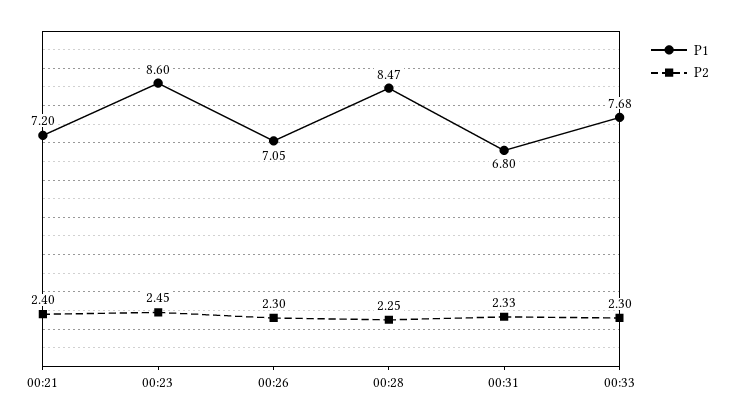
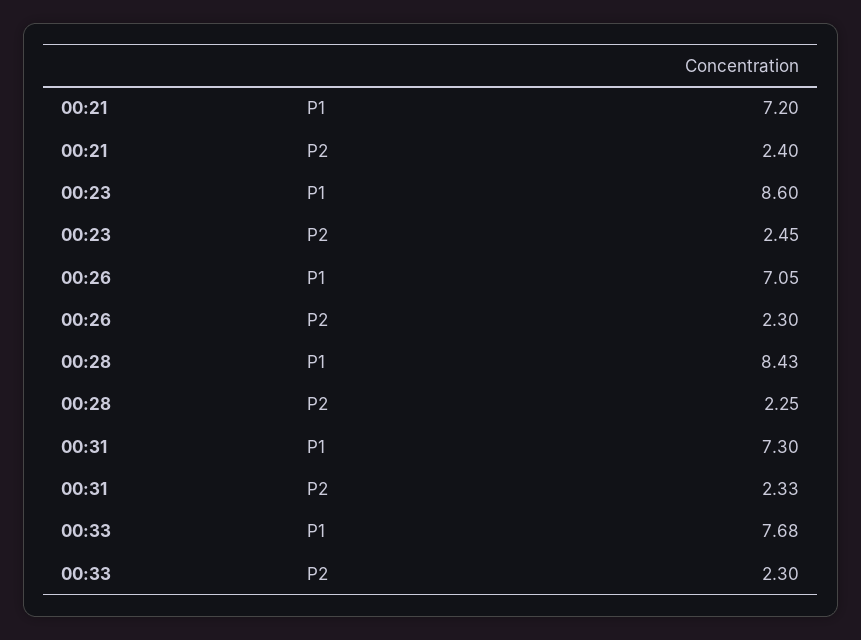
  {
    "P1": {
      "00:21": 7.2,
      "00:23": 8.6,
      "00:26": 7.05,
-     "00:28": 8.47,
+     "00:28": 8.43,
-     "00:31": 6.8,
+     "00:31": 7.3,
      "00:33": 7.68
    },
    "P2": {
      "00:21": 2.4,
      "00:23": 2.45,
      "00:26": 2.3,
      "00:28": 2.25,
      "00:31": 2.33,
      "00:33": 2.3
    }
  }

